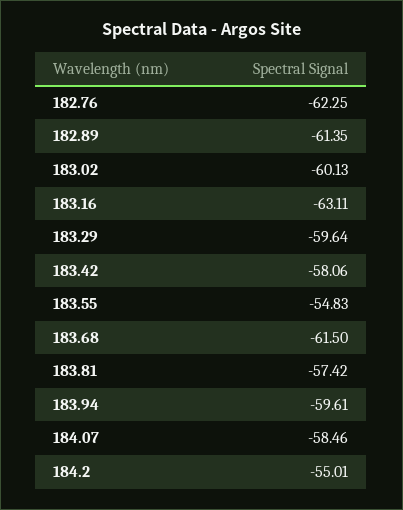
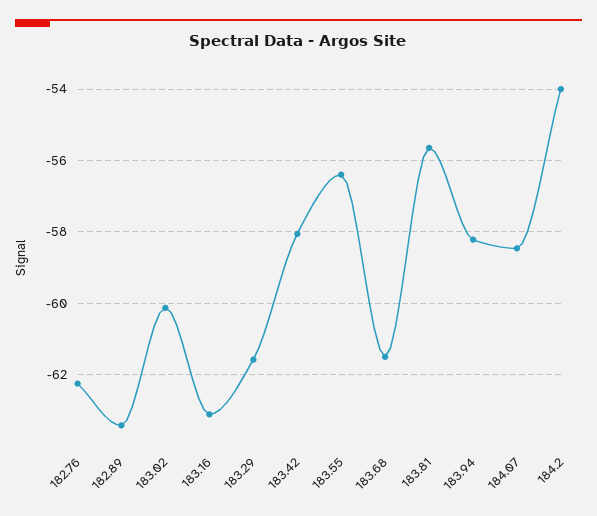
  {
    "182.76": -62.25,
-   "182.89": -61.35,
+   "182.89": -63.4,
    "183.02": -60.13,
    "183.16": -63.11,
-   "183.29": -59.64,
+   "183.29": -61.6,
    "183.42": -58.06,
-   "183.55": -54.83,
+   "183.55": -56.4,
    "183.68": -61.5,
-   "183.81": -57.42,
+   "183.81": -55.6,
-   "183.94": -59.61,
+   "183.94": -58.2,
    "184.07": -58.46,
-   "184.2": -55.01
+   "184.2": -54
  }

